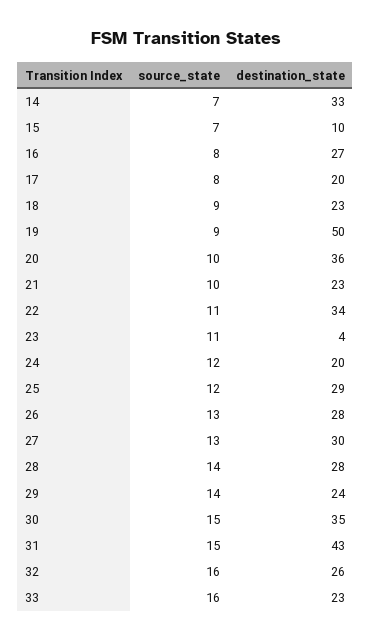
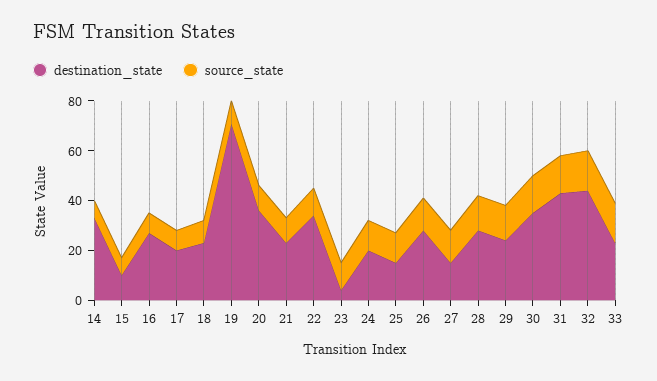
  {
    "source_state": {
      "14": 7,
      "15": 7,
      "16": 8,
      "17": 8,
      "18": 9,
      "19": 9,
      "20": 10,
      "21": 10,
      "22": 11,
      "23": 11,
      "24": 12,
      "25": 12,
      "26": 13,
      "27": 13,
      "28": 14,
      "29": 14,
      "30": 15,
      "31": 15,
      "32": 16,
      "33": 16
    },
    "destination_state": {
      "14": 33,
      "15": 10,
      "16": 27,
      "17": 20,
      "18": 23,
-     "19": 50,
+     "19": 70,
      "20": 36,
      "21": 23,
      "22": 34,
      "23": 4,
      "24": 20,
-     "25": 29,
+     "25": 15,
      "26": 28,
-     "27": 30,
+     "27": 15,
      "28": 28,
      "29": 24,
      "30": 35,
      "31": 43,
-     "32": 26,
+     "32": 45,
      "33": 23
    }
  }

